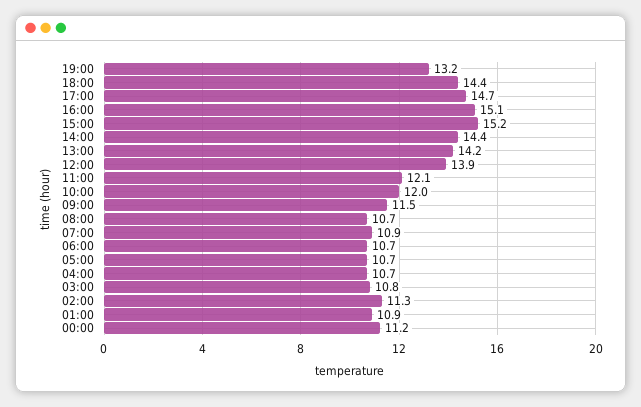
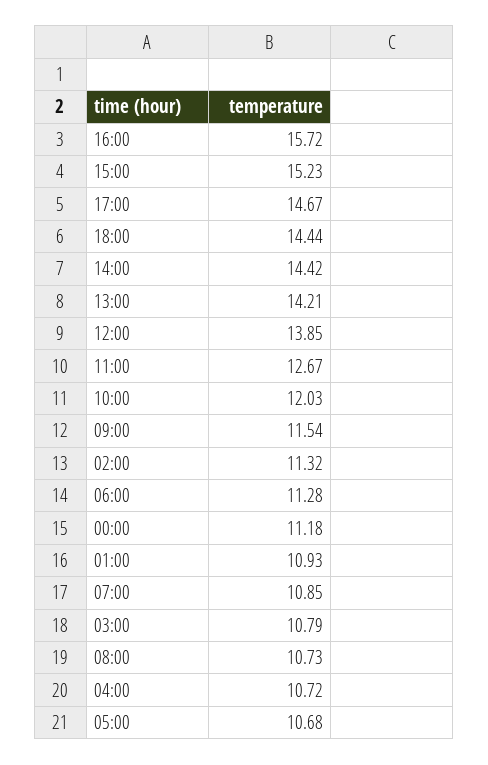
  {
-   "19:00": 13.2,
    "18:00": 14.44,
    "17:00": 14.67,
-   "16:00": 15.1,
+   "16:00": 15.72,
    "15:00": 15.23,
    "14:00": 14.42,
    "13:00": 14.21,
    "12:00": 13.85,
-   "11:00": 12.1,
+   "11:00": 12.67,
    "10:00": 12.03,
    "09:00": 11.54,
    "08:00": 10.73,
    "07:00": 10.85,
-   "06:00": 10.7,
+   "06:00": 11.28,
    "05:00": 10.68,
    "04:00": 10.72,
    "03:00": 10.79,
    "02:00": 11.32,
    "01:00": 10.93,
    "00:00": 11.18
  }

